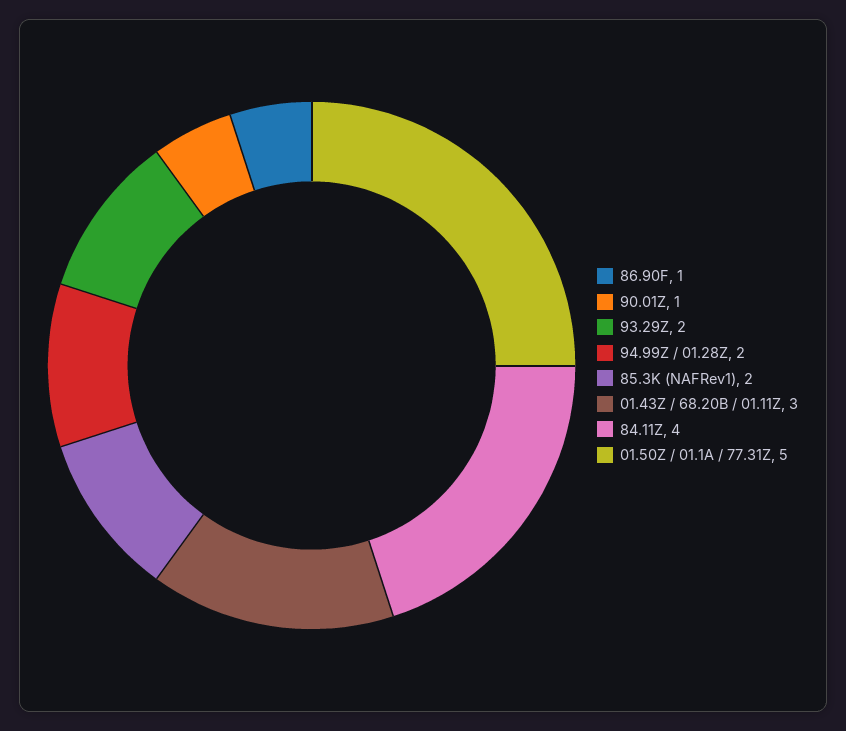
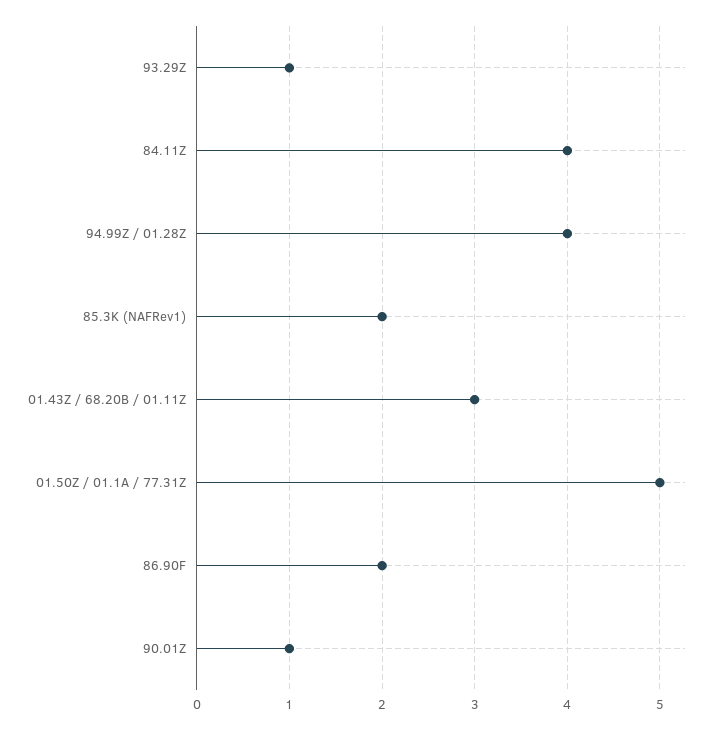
  {
-   "86.90F": 1,
+   "86.90F": 2,
    "90.01Z": 1,
-   "93.29Z": 2,
+   "93.29Z": 1,
-   "94.99Z / 01.28Z": 2,
+   "94.99Z / 01.28Z": 4,
    "85.3K (NAFRev1)": 2,
    "01.43Z / 68.20B / 01.11Z": 3,
    "84.11Z": 4,
    "01.50Z / 01.1A / 77.31Z": 5
  }

